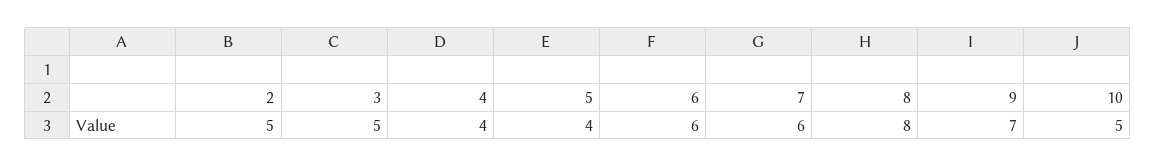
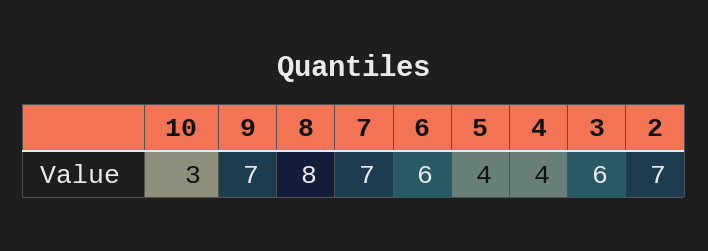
  {
-   "2": 5,
+   "2": 7,
-   "3": 5,
+   "3": 6,
    "4": 4,
    "5": 4,
    "6": 6,
-   "7": 6,
+   "7": 7,
    "8": 8,
    "9": 7,
-   "10": 5
+   "10": 3
  }

